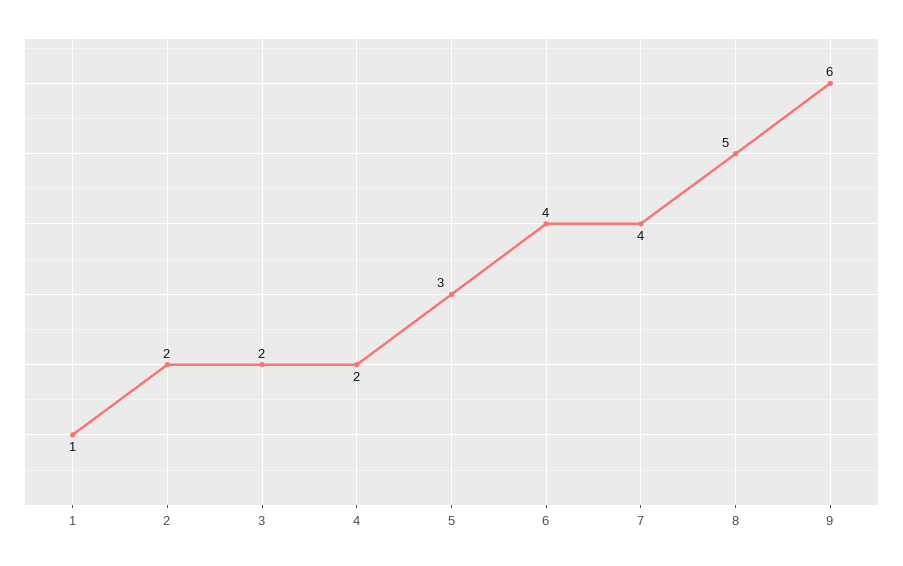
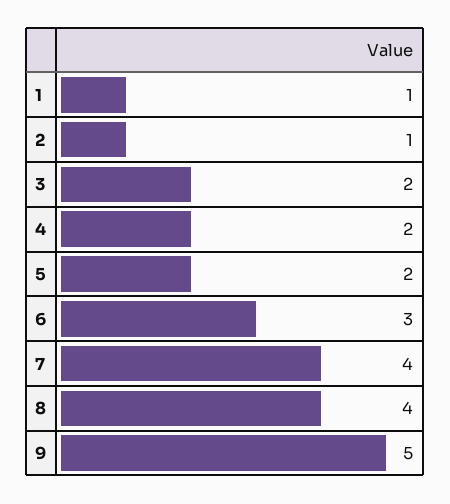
  {
    "1": 1,
-   "2": 2,
+   "2": 1,
    "3": 2,
    "4": 2,
-   "5": 3,
+   "5": 2,
-   "6": 4,
+   "6": 3,
    "7": 4,
-   "8": 5,
+   "8": 4,
-   "9": 6
+   "9": 5
  }

